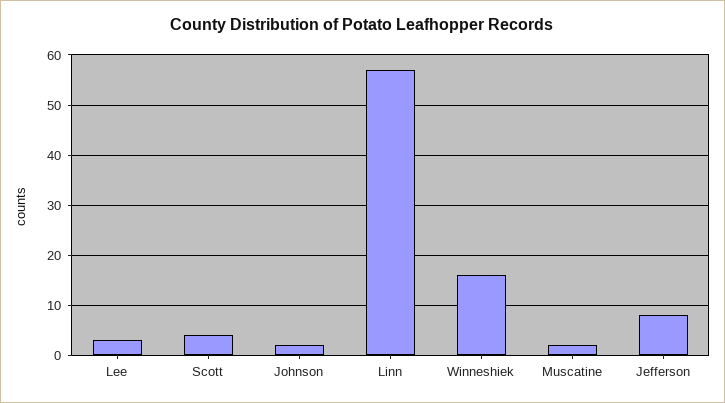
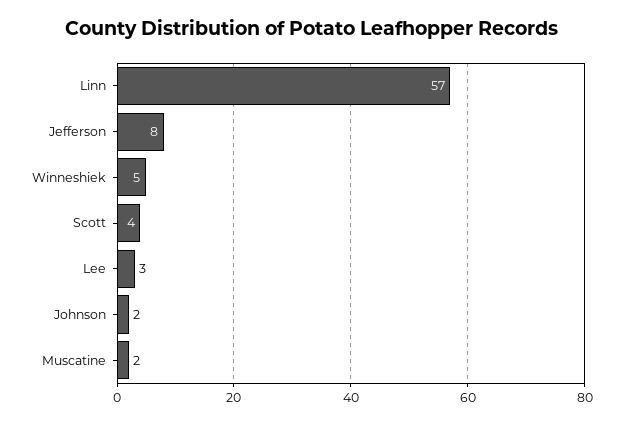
  {
    "Lee": 3,
    "Scott": 4,
    "Johnson": 2,
    "Linn": 57,
-   "Winneshiek": 15,
+   "Winneshiek": 5,
    "Muscatine": 2,
    "Jefferson": 8
  }

